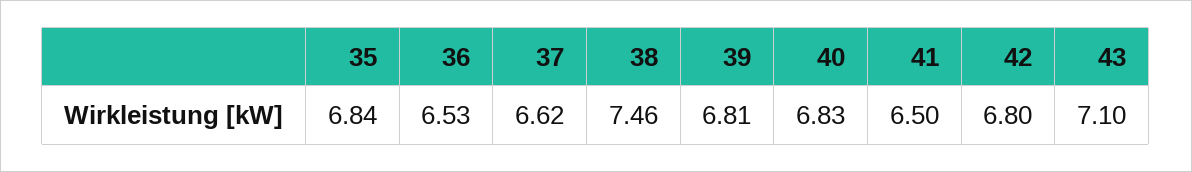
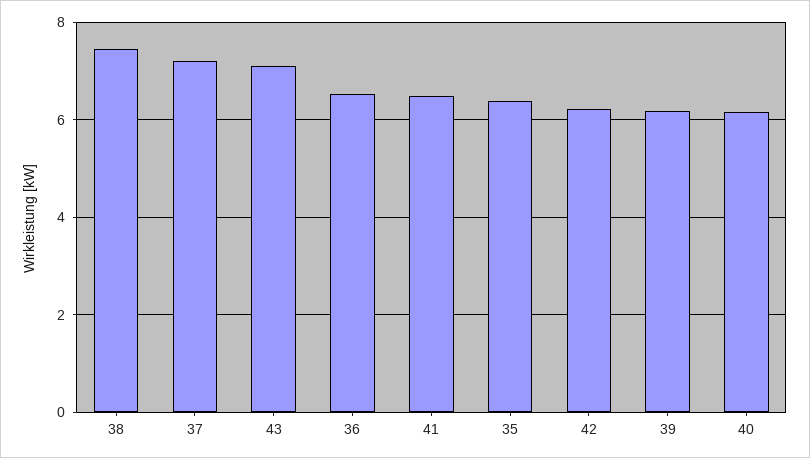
  {
-   "35": 6.84,
+   "35": 6.4,
    "36": 6.53,
-   "37": 6.62,
+   "37": 7.2,
    "38": 7.46,
-   "39": 6.81,
+   "39": 6.2,
-   "40": 6.83,
+   "40": 6.2,
    "41": 6.5,
-   "42": 6.8,
+   "42": 6.2,
    "43": 7.1
  }

